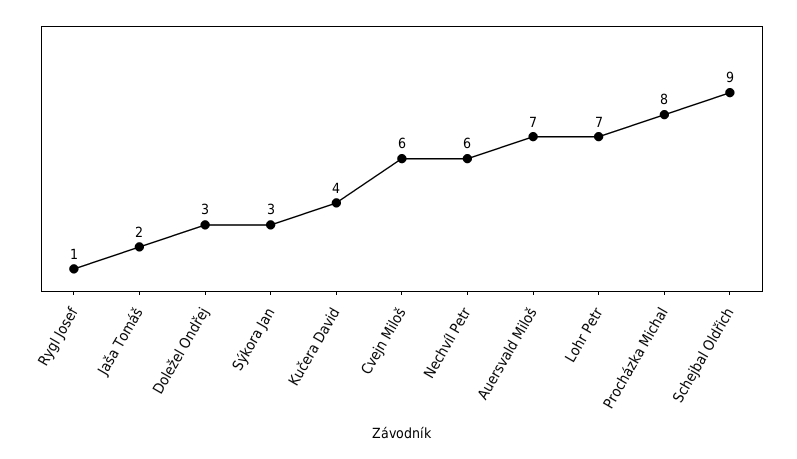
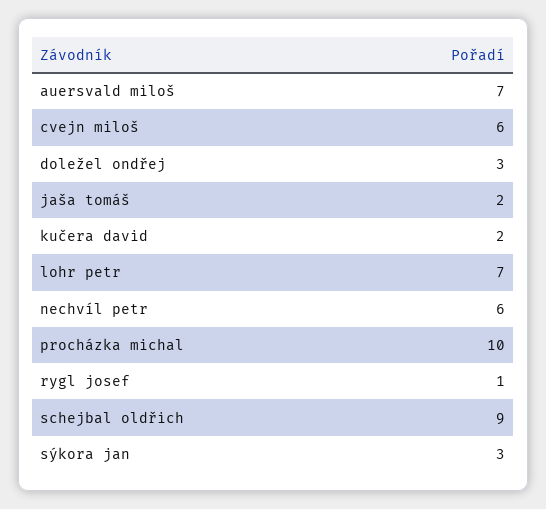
  {
    "Rygl Josef": 1,
    "Jaša Tomáš": 2,
    "Doležel Ondřej": 3,
    "Sýkora Jan": 3,
-   "Kučera David": 4,
+   "Kučera David": 2,
    "Cvejn Miloš": 6,
    "Nechvíl Petr": 6,
    "Auersvald Miloš": 7,
    "Lohr Petr": 7,
-   "Procházka Michal": 8,
+   "Procházka Michal": 10,
    "Schejbal Oldřich": 9
  }

